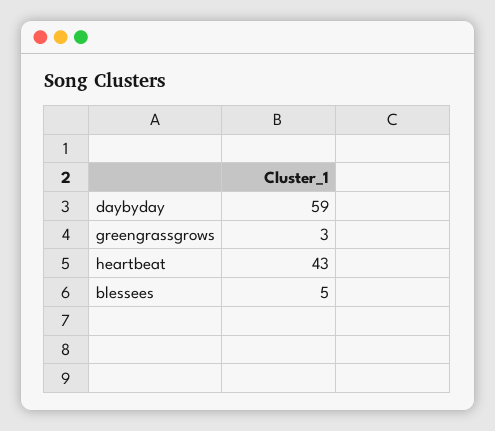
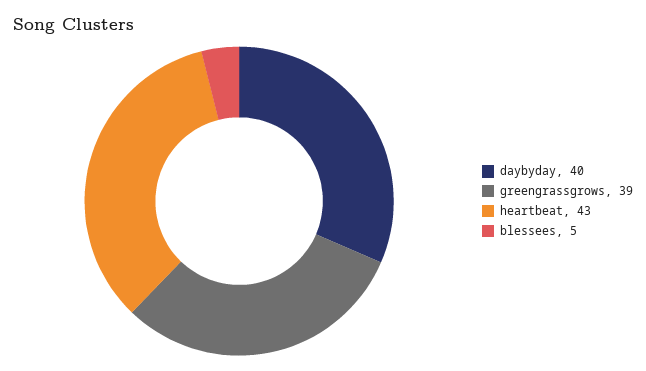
  {
-   "daybyday": 59,
+   "daybyday": 40,
-   "greengrassgrows": 3,
+   "greengrassgrows": 39,
    "heartbeat": 43,
    "blessees": 5
  }

